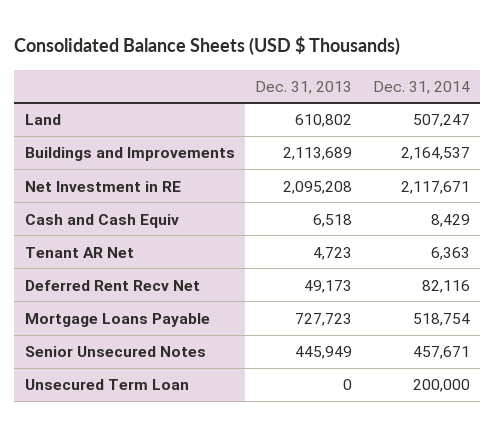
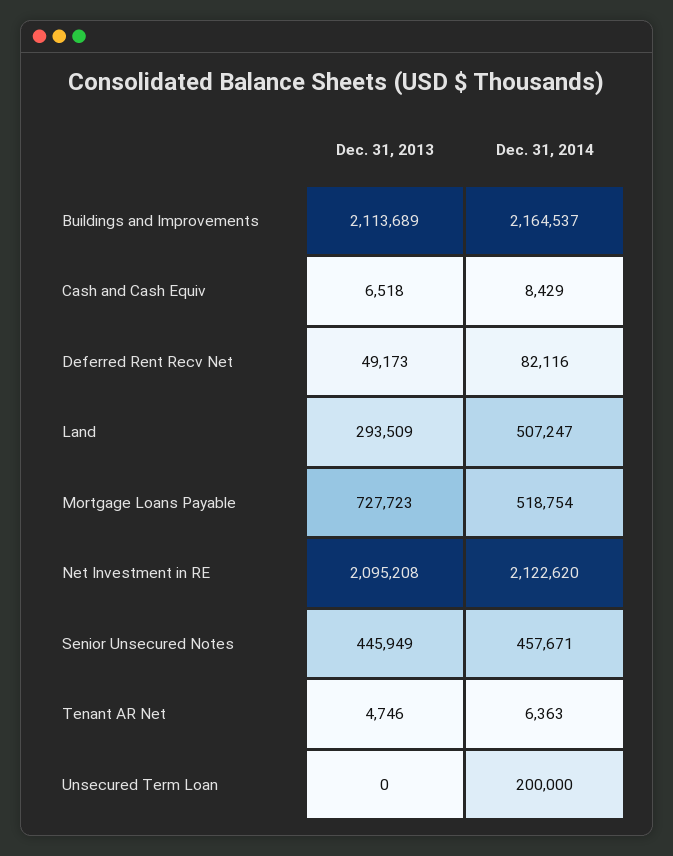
  {
    "Dec. 31, 2013": {
-     "Land": 610802,
+     "Land": 293509,
      "Buildings and Improvements": 2113689,
      "Net Investment in RE": 2095208,
      "Cash and Cash Equiv": 6518,
-     "Tenant AR Net": 4723,
+     "Tenant AR Net": 4746,
      "Deferred Rent Recv Net": 49173,
      "Mortgage Loans Payable": 727723,
      "Senior Unsecured Notes": 445949,
      "Unsecured Term Loan": 0
    },
    "Dec. 31, 2014": {
      "Land": 507247,
      "Buildings and Improvements": 2164537,
-     "Net Investment in RE": 2117671,
+     "Net Investment in RE": 2122620,
      "Cash and Cash Equiv": 8429,
      "Tenant AR Net": 6363,
      "Deferred Rent Recv Net": 82116,
      "Mortgage Loans Payable": 518754,
      "Senior Unsecured Notes": 457671,
      "Unsecured Term Loan": 200000
    }
  }

